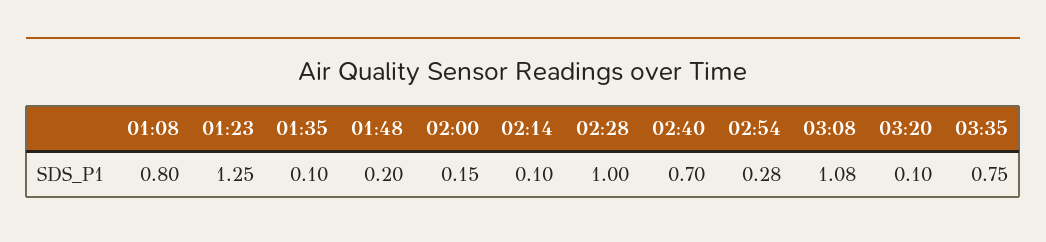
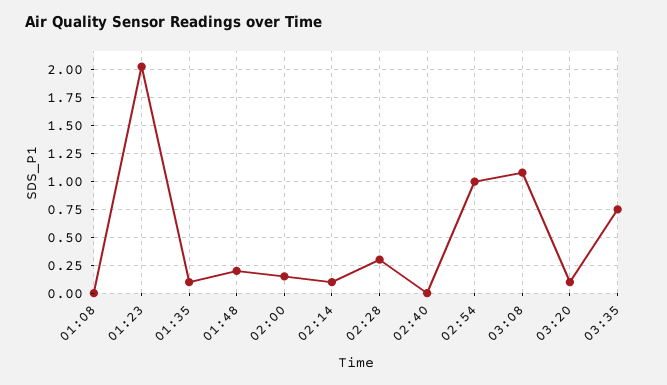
  {
-   "01:08": 0.8,
+   "01:08": 0,
-   "01:23": 1.25,
+   "01:23": 2,
    "01:35": 0.1,
    "01:48": 0.2,
    "02:00": 0.15,
    "02:14": 0.1,
-   "02:28": 1,
+   "02:28": 0.25,
-   "02:40": 0.7,
+   "02:40": 0,
-   "02:54": 0.28,
+   "02:54": 1,
    "03:08": 1.08,
    "03:20": 0.1,
    "03:35": 0.75
  }

